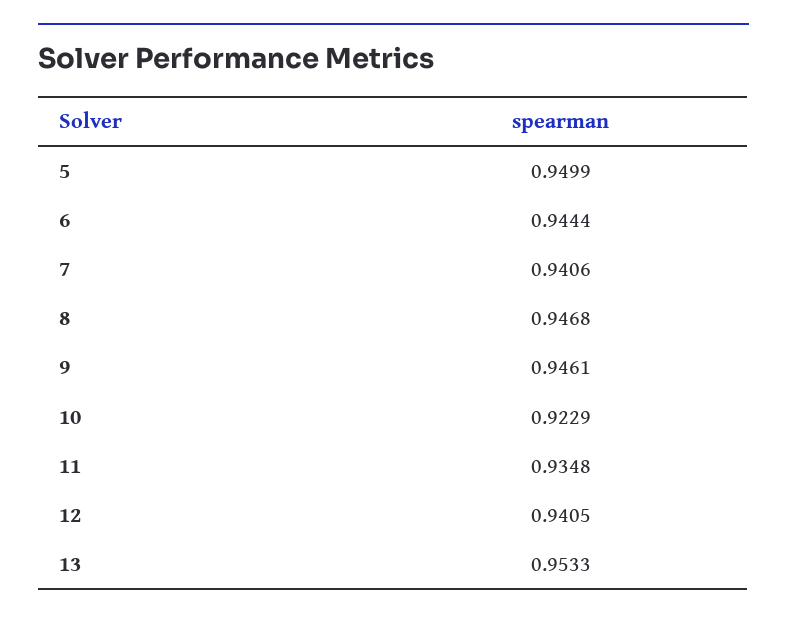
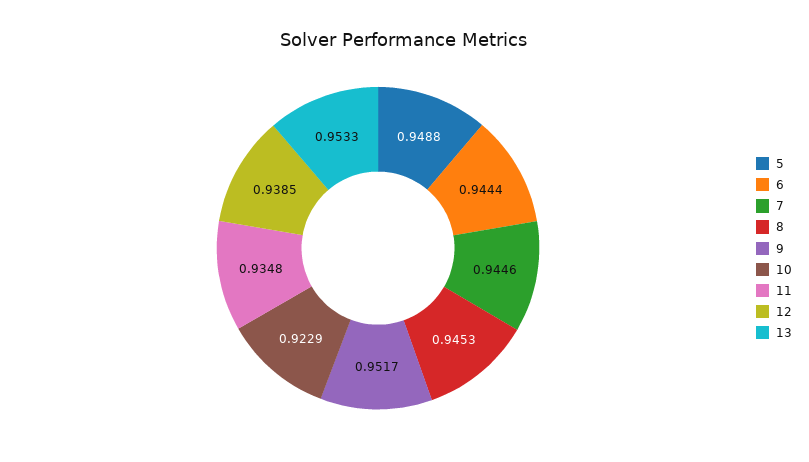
  {
-   "5": 0.9499,
+   "5": 0.9488,
    "6": 0.9444,
-   "7": 0.9406,
+   "7": 0.9446,
-   "8": 0.9468,
+   "8": 0.9453,
-   "9": 0.9461,
+   "9": 0.9517,
    "10": 0.9229,
    "11": 0.9348,
-   "12": 0.9405,
+   "12": 0.9385,
    "13": 0.9533
  }

